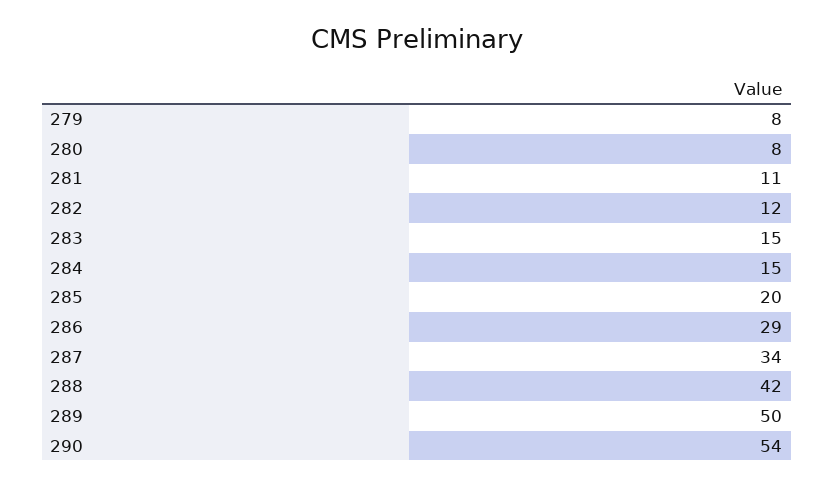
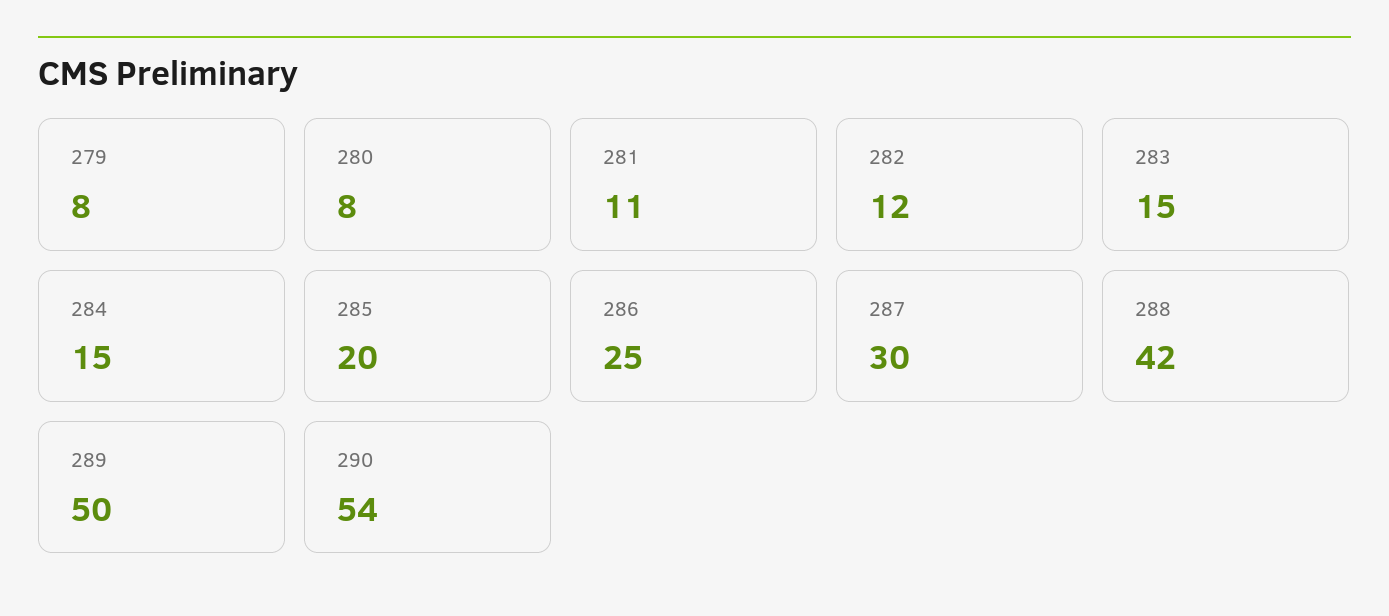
  {
    "279": 8,
    "280": 8,
    "281": 11,
    "282": 12,
    "283": 15,
    "284": 15,
    "285": 20,
-   "286": 29,
+   "286": 25,
-   "287": 34,
+   "287": 30,
    "288": 42,
    "289": 50,
    "290": 54
  }

